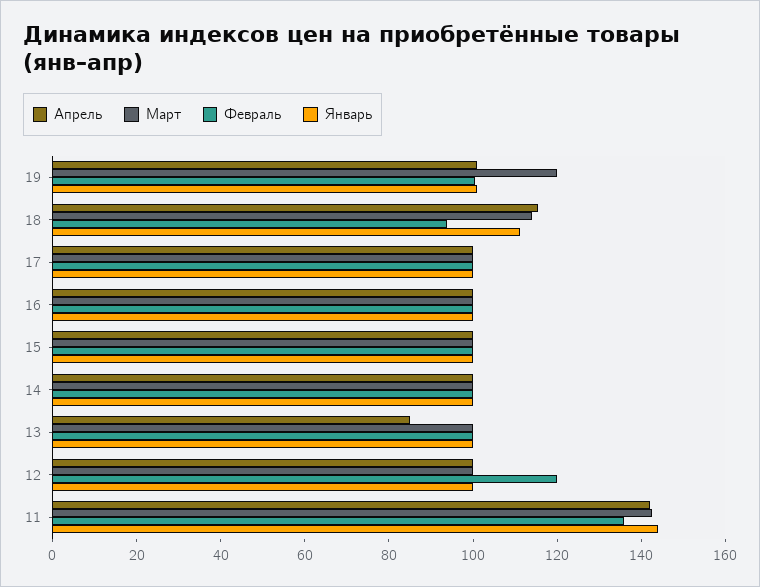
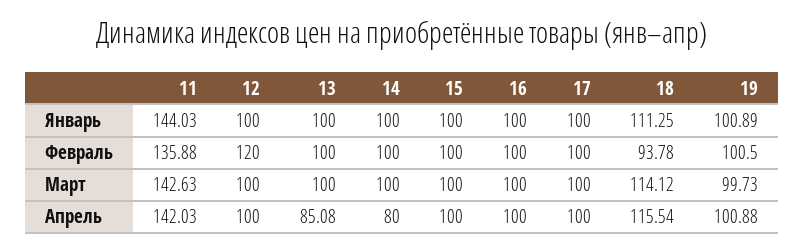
  {
    "Апрель": {
      "19": 100.88,
      "18": 115.54,
      "17": 100,
      "16": 100,
      "15": 100,
-     "14": 100,
+     "14": 80,
      "13": 85.08,
      "12": 100,
      "11": 142.03
    },
    "Март": {
-     "19": 120,
+     "19": 99.73,
      "18": 114.12,
      "17": 100,
      "16": 100,
      "15": 100,
      "14": 100,
      "13": 100,
      "12": 100,
      "11": 142.63
    },
    "Февраль": {
      "19": 100.5,
      "18": 93.78,
      "17": 100,
      "16": 100,
      "15": 100,
      "14": 100,
      "13": 100,
      "12": 120,
      "11": 135.88
    },
    "Январь": {
      "19": 100.89,
      "18": 111.25,
      "17": 100,
      "16": 100,
      "15": 100,
      "14": 100,
      "13": 100,
      "12": 100,
      "11": 144.03
    }
  }

